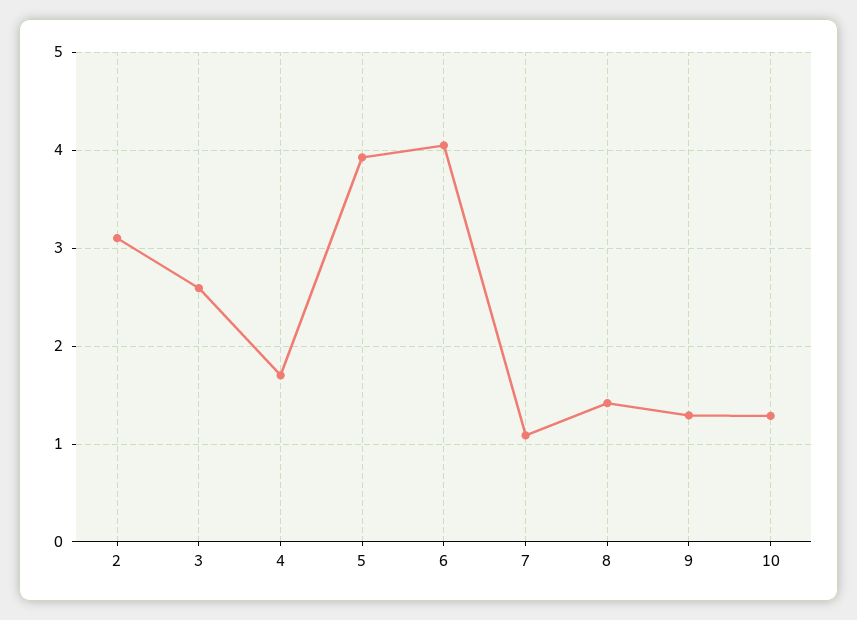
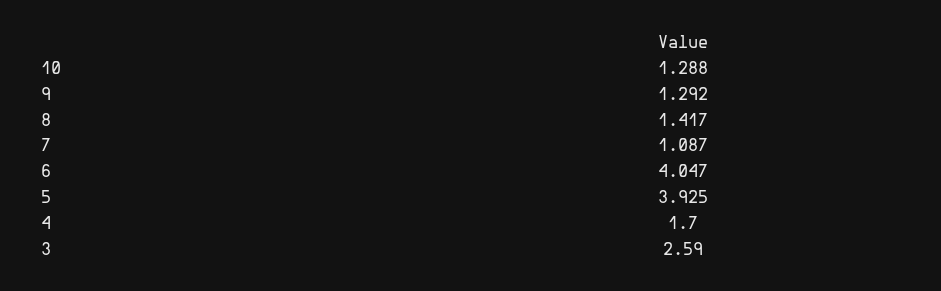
  {
-   "2": 3.1,
    "3": 2.59,
    "4": 1.7,
    "5": 3.925,
    "6": 4.047,
    "7": 1.087,
    "8": 1.417,
    "9": 1.292,
    "10": 1.288
  }

